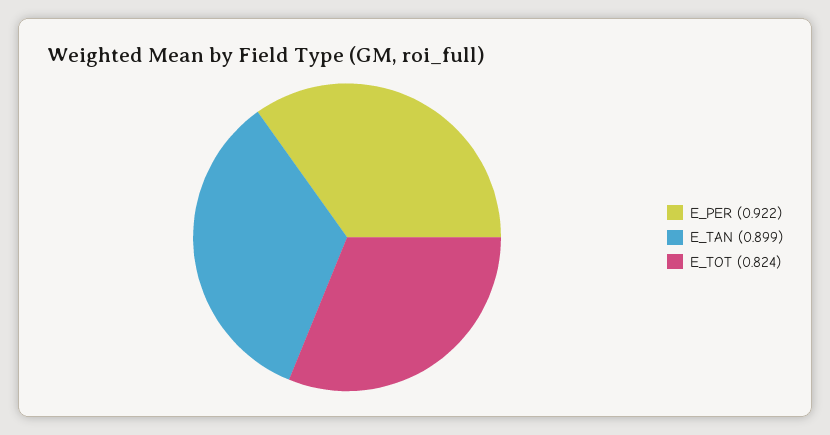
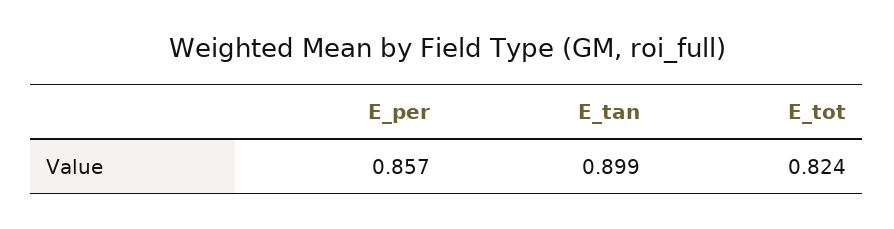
  {
-   "E_PER": 0.922,
+   "E_PER": 0.857,
    "E_TAN": 0.899,
    "E_TOT": 0.824
  }

